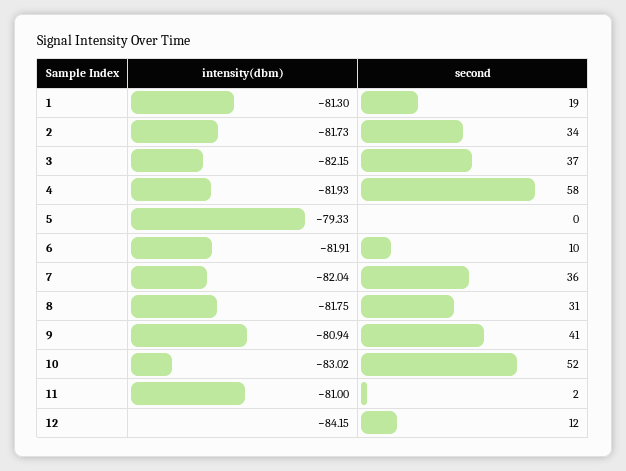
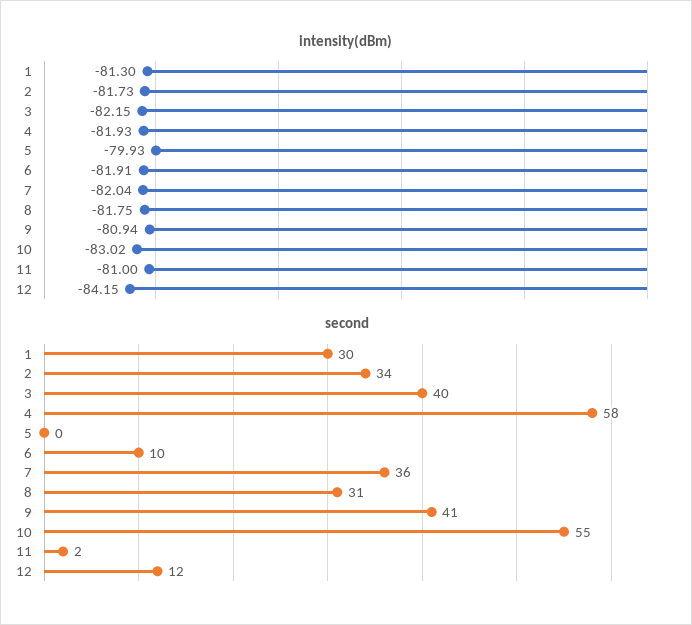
  {
    "intensity(dbm)": {
      "1": -81.3,
      "2": -81.73,
      "3": -82.15,
      "4": -81.93,
-     "5": -79.33,
+     "5": -79.93,
      "6": -81.91,
      "7": -82.04,
      "8": -81.75,
      "9": -80.94,
      "10": -83.02,
      "11": -81,
      "12": -84.15
    },
    "second": {
-     "1": 19,
+     "1": 30,
      "2": 34,
-     "3": 37,
+     "3": 40,
      "4": 58,
      "5": 0,
      "6": 10,
      "7": 36,
      "8": 31,
      "9": 41,
-     "10": 52,
+     "10": 55,
      "11": 2,
      "12": 12
    }
  }

